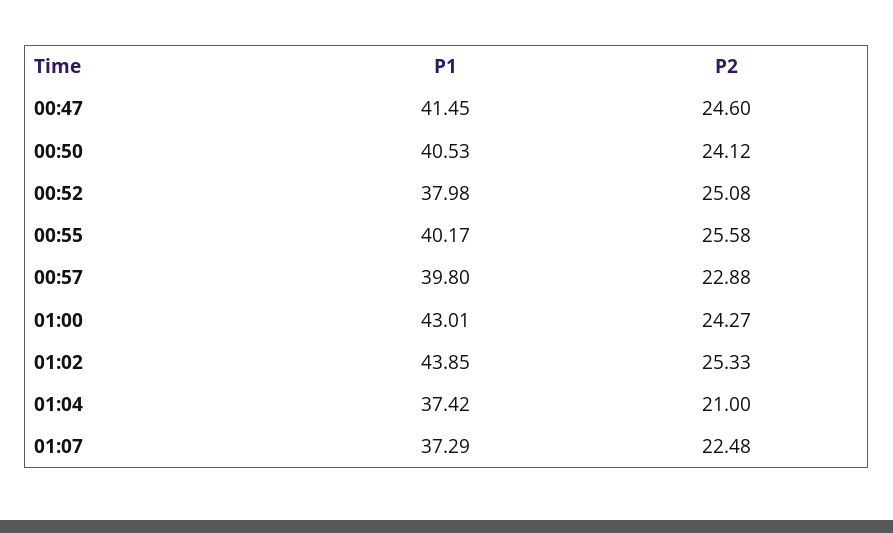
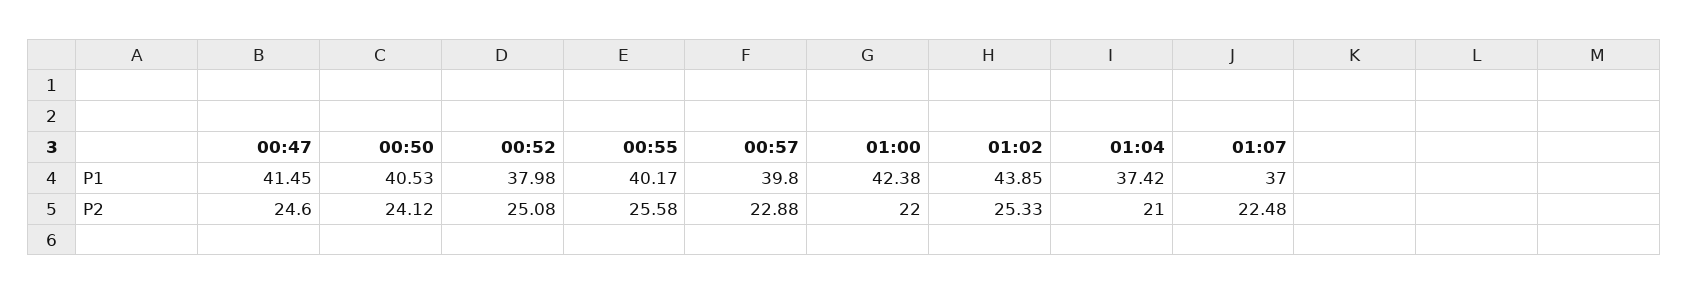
  {
    "P1": {
      "00:47": 41.45,
      "00:50": 40.53,
      "00:52": 37.98,
      "00:55": 40.17,
      "00:57": 39.8,
-     "01:00": 43.01,
+     "01:00": 42.38,
      "01:02": 43.85,
      "01:04": 37.42,
-     "01:07": 37.29
+     "01:07": 37
    },
    "P2": {
      "00:47": 24.6,
      "00:50": 24.12,
      "00:52": 25.08,
      "00:55": 25.58,
      "00:57": 22.88,
-     "01:00": 24.27,
+     "01:00": 22,
      "01:02": 25.33,
      "01:04": 21,
      "01:07": 22.48
    }
  }

